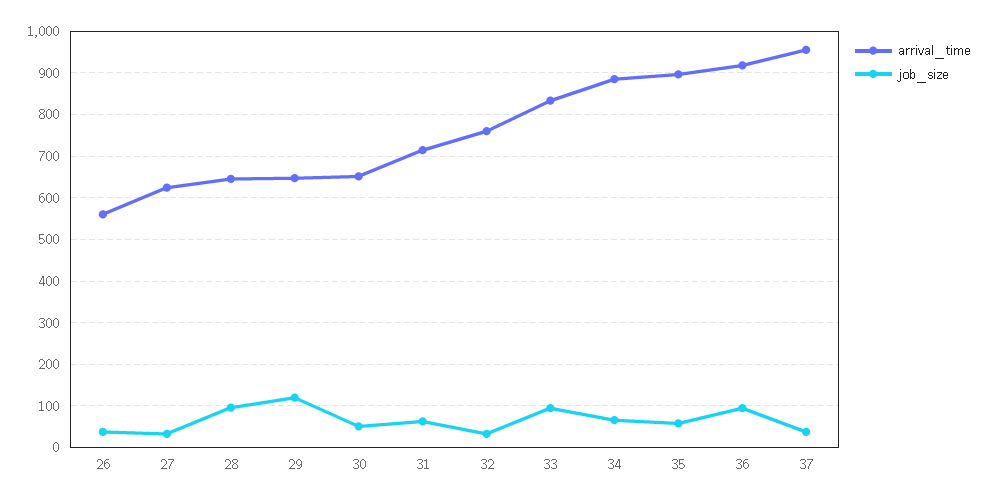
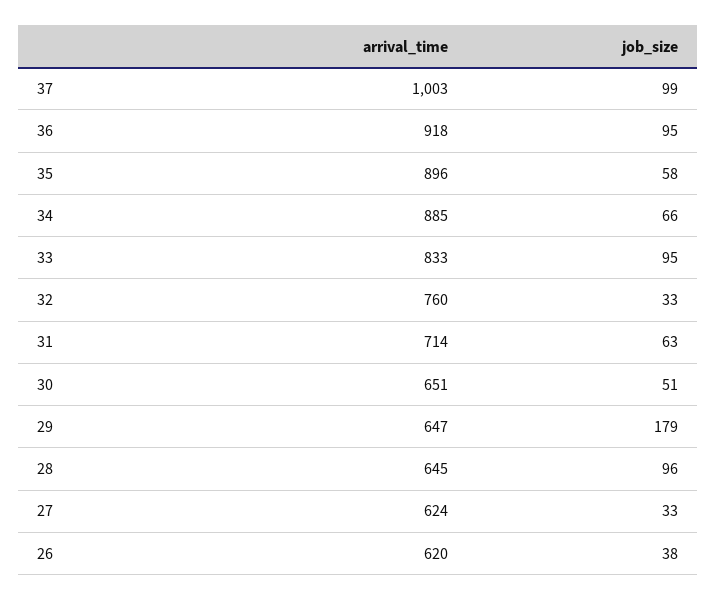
  {
    "arrival_time": {
-     "26": 560,
+     "26": 620,
      "27": 624,
      "28": 645,
      "29": 647,
      "30": 651,
      "31": 714,
      "32": 760,
      "33": 833,
      "34": 885,
      "35": 896,
      "36": 918,
-     "37": 960
+     "37": 1003
    },
    "job_size": {
      "26": 38,
      "27": 33,
      "28": 96,
-     "29": 120,
+     "29": 179,
      "30": 51,
      "31": 63,
      "32": 33,
      "33": 95,
      "34": 66,
      "35": 58,
      "36": 95,
-     "37": 40
+     "37": 99
    }
  }

